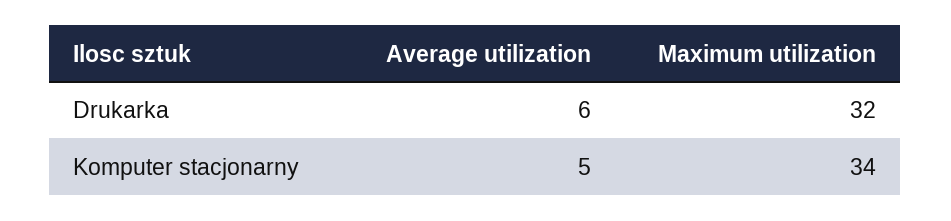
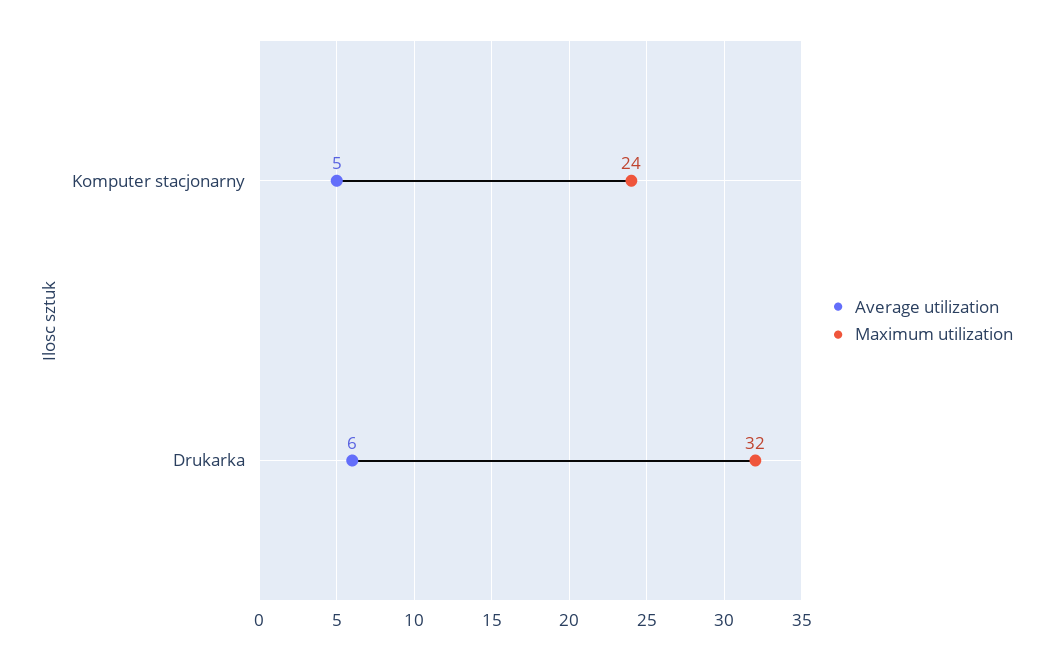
  {
    "Average utilization": {
      "Drukarka": 6,
      "Komputer stacjonarny": 5
    },
    "Maximum utilization": {
      "Drukarka": 32,
-     "Komputer stacjonarny": 34
+     "Komputer stacjonarny": 24
    }
  }

